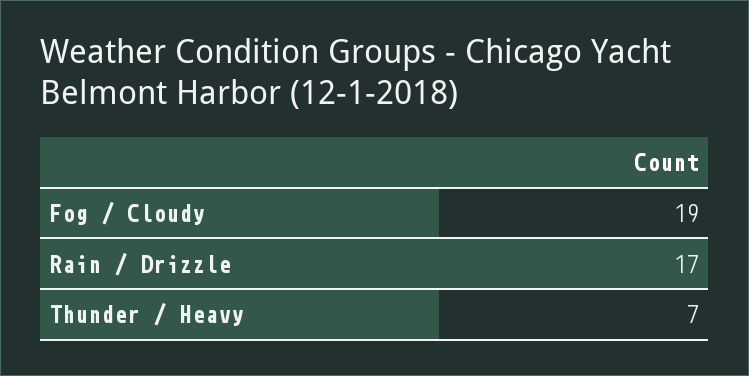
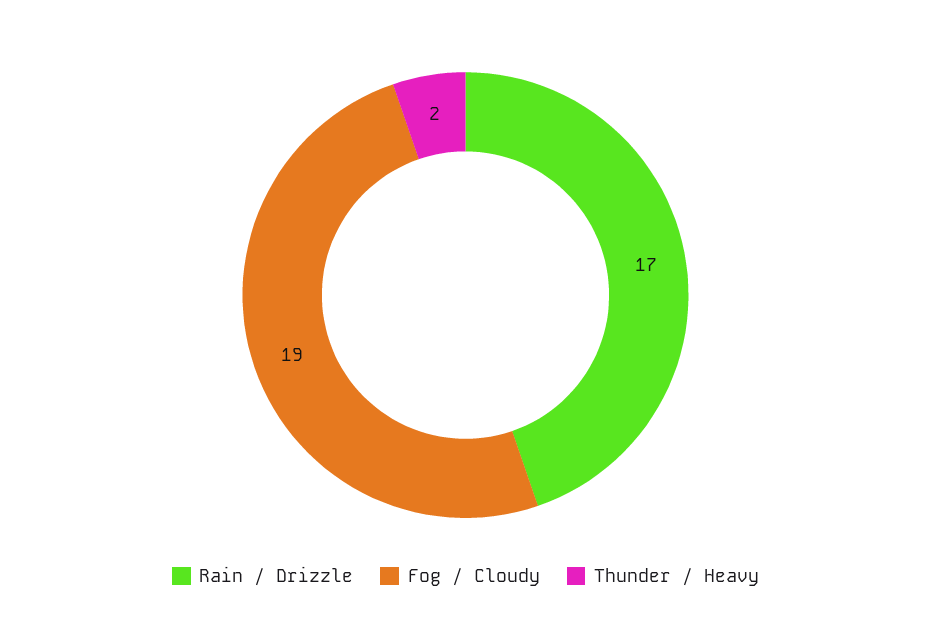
  {
    "Fog / Cloudy": 19,
    "Rain / Drizzle": 17,
-   "Thunder / Heavy": 7
+   "Thunder / Heavy": 2
  }

